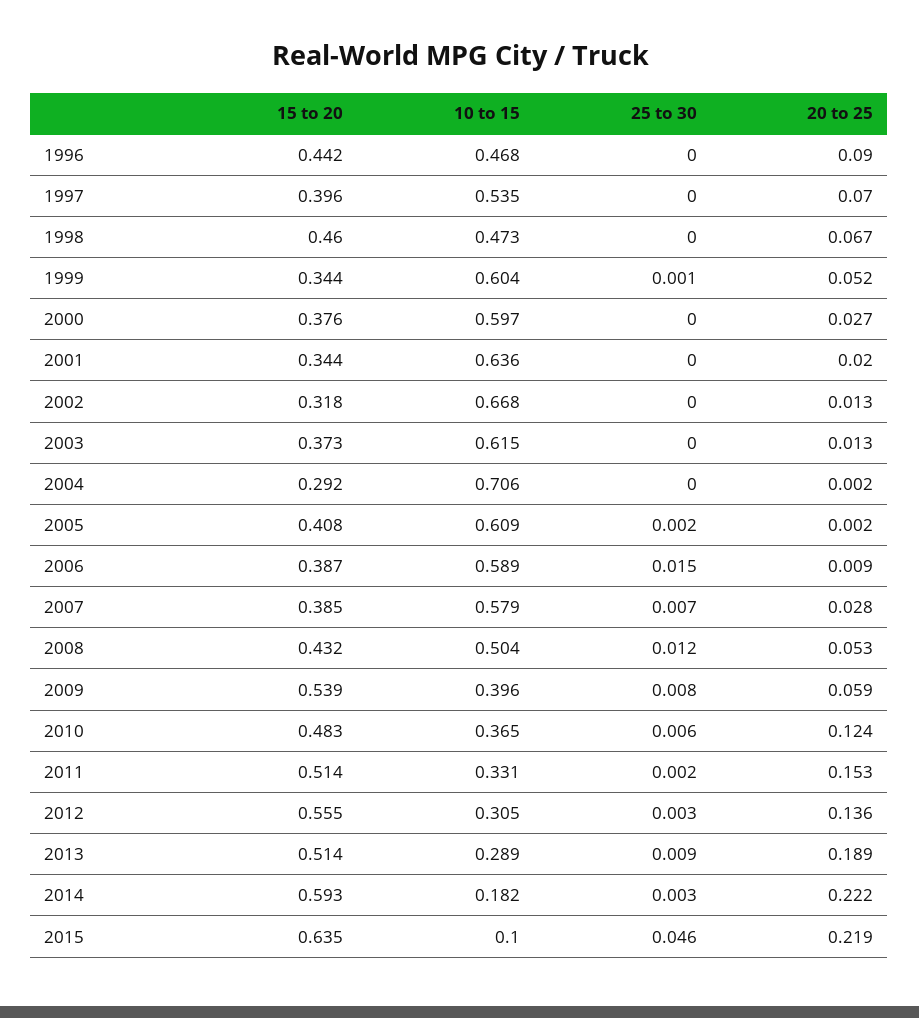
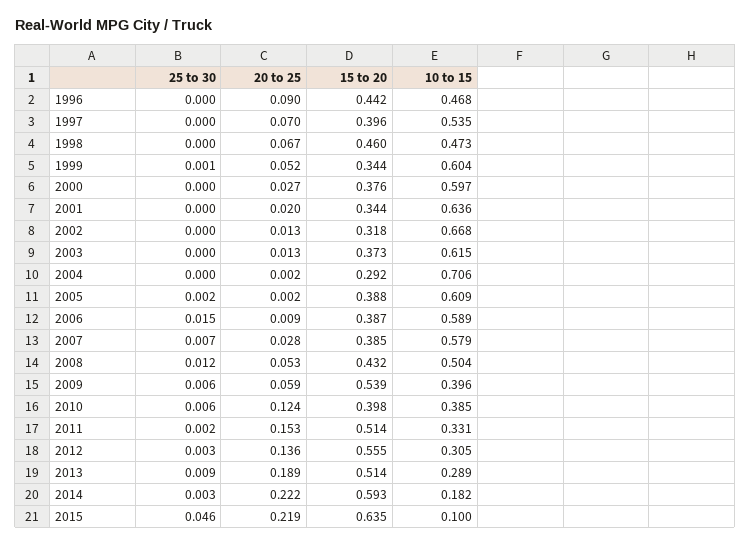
  {
    "15 to 20": {
      "1996": 0.442,
      "1997": 0.396,
      "1998": 0.46,
      "1999": 0.344,
      "2000": 0.376,
      "2001": 0.344,
      "2002": 0.318,
      "2003": 0.373,
      "2004": 0.292,
-     "2005": 0.408,
+     "2005": 0.388,
      "2006": 0.387,
      "2007": 0.385,
      "2008": 0.432,
      "2009": 0.539,
-     "2010": 0.483,
+     "2010": 0.398,
      "2011": 0.514,
      "2012": 0.555,
      "2013": 0.514,
      "2014": 0.593,
      "2015": 0.635
    },
    "10 to 15": {
      "1996": 0.468,
      "1997": 0.535,
      "1998": 0.473,
      "1999": 0.604,
      "2000": 0.597,
      "2001": 0.636,
      "2002": 0.668,
      "2003": 0.615,
      "2004": 0.706,
      "2005": 0.609,
      "2006": 0.589,
      "2007": 0.579,
      "2008": 0.504,
      "2009": 0.396,
-     "2010": 0.365,
+     "2010": 0.385,
      "2011": 0.331,
      "2012": 0.305,
      "2013": 0.289,
      "2014": 0.182,
      "2015": 0.1
    },
    "25 to 30": {
      "1996": 0,
      "1997": 0,
      "1998": 0,
      "1999": 0.001,
      "2000": 0,
      "2001": 0,
      "2002": 0,
      "2003": 0,
      "2004": 0,
      "2005": 0.002,
      "2006": 0.015,
      "2007": 0.007,
      "2008": 0.012,
-     "2009": 0.008,
+     "2009": 0.006,
      "2010": 0.006,
      "2011": 0.002,
      "2012": 0.003,
      "2013": 0.009,
      "2014": 0.003,
      "2015": 0.046
    },
    "20 to 25": {
      "1996": 0.09,
      "1997": 0.07,
      "1998": 0.067,
      "1999": 0.052,
      "2000": 0.027,
      "2001": 0.02,
      "2002": 0.013,
      "2003": 0.013,
      "2004": 0.002,
      "2005": 0.002,
      "2006": 0.009,
      "2007": 0.028,
      "2008": 0.053,
      "2009": 0.059,
      "2010": 0.124,
      "2011": 0.153,
      "2012": 0.136,
      "2013": 0.189,
      "2014": 0.222,
      "2015": 0.219
    }
  }

